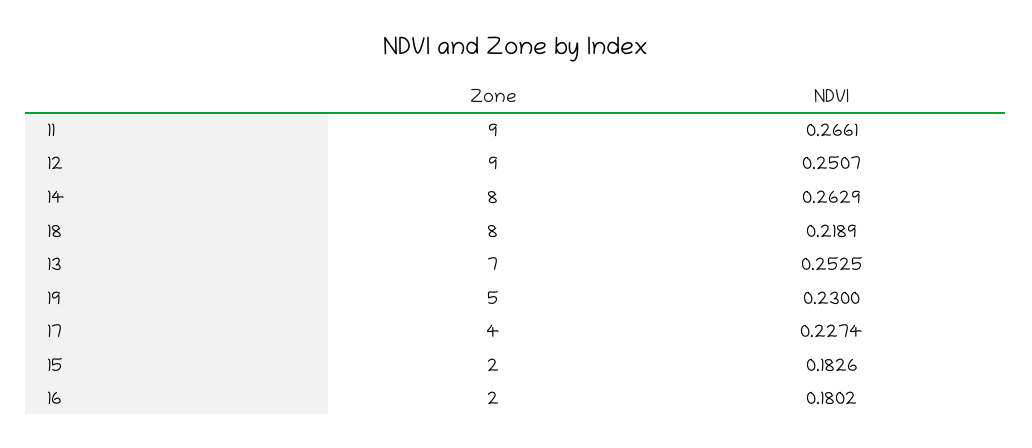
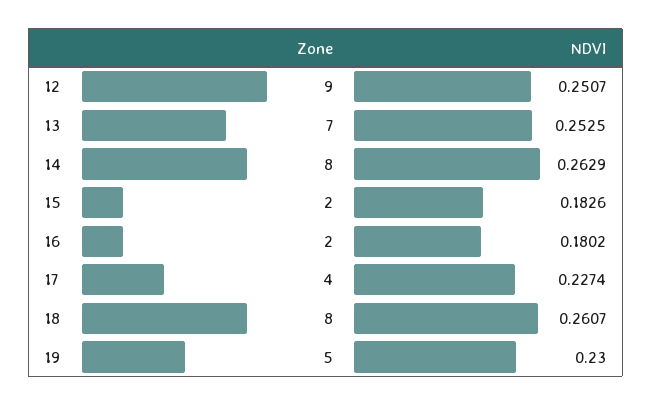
  {
    "Zone": {
-     "11": 9,
      "12": 9,
      "14": 8,
      "18": 8,
      "13": 7,
      "19": 5,
      "17": 4,
      "15": 2,
      "16": 2
    },
    "NDVI": {
-     "11": 0.2661,
      "12": 0.2507,
      "14": 0.2629,
-     "18": 0.2189,
+     "18": 0.2607,
      "13": 0.2525,
      "19": 0.23,
      "17": 0.2274,
      "15": 0.1826,
      "16": 0.1802
    }
  }

